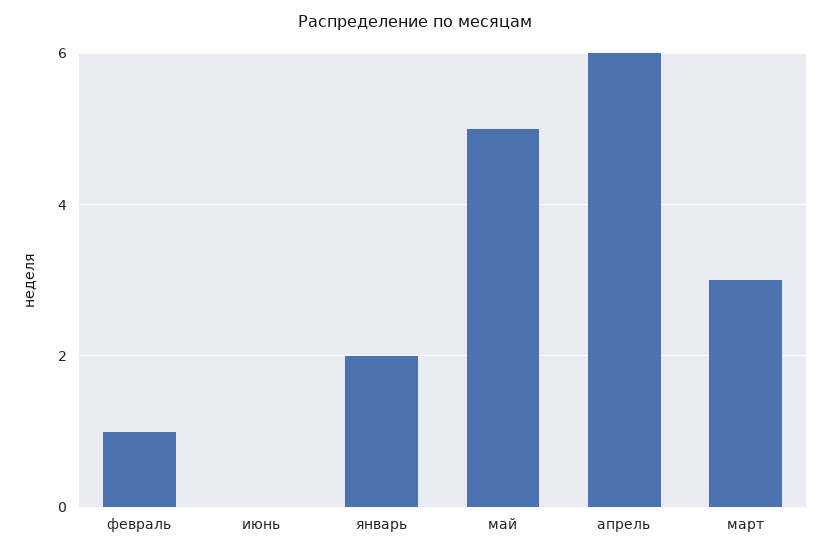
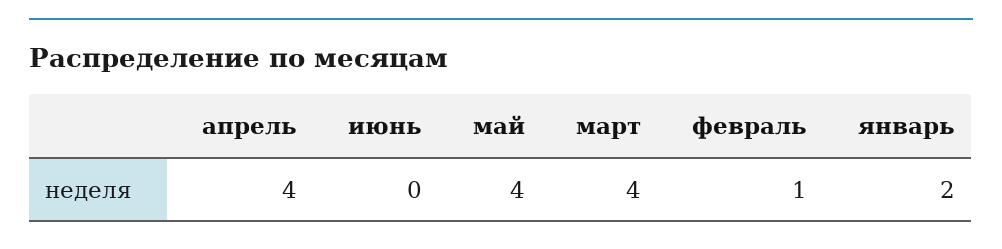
  {
    "февраль": 1,
    "июнь": 0,
    "январь": 2,
-   "май": 5,
+   "май": 4,
-   "апрель": 6,
+   "апрель": 4,
-   "март": 3
+   "март": 4
  }

